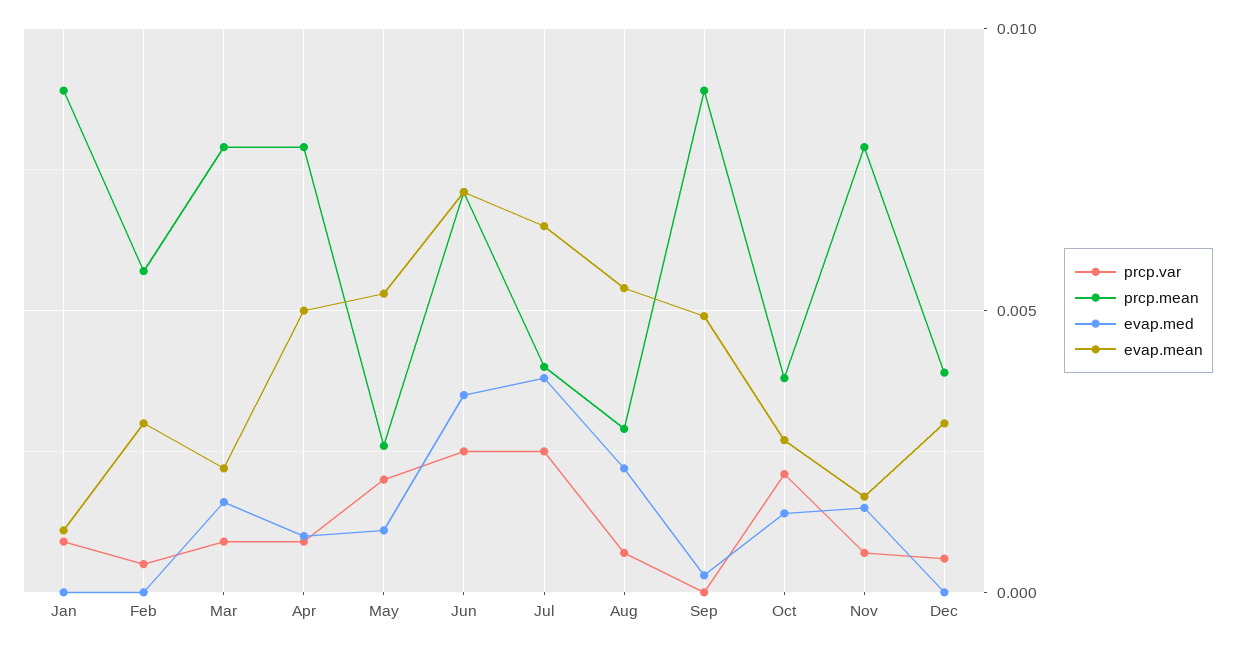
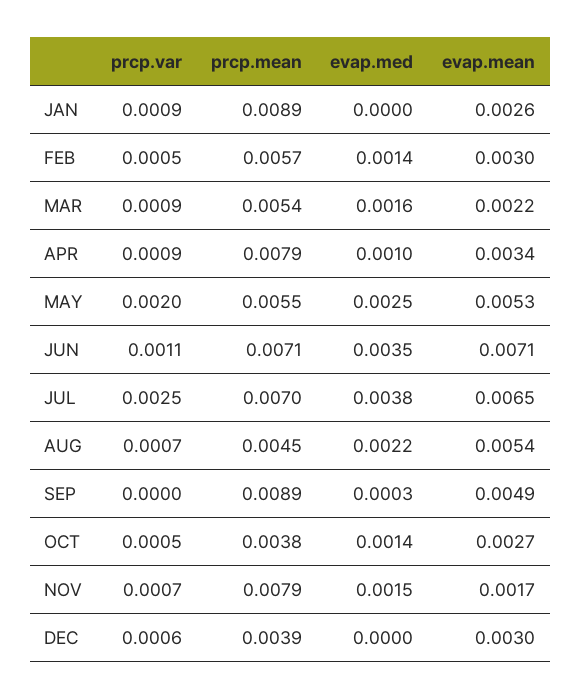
  {
    "prcp.var": {
      "Jan": 0.0009,
      "Feb": 0.0005,
      "Mar": 0.0009,
      "Apr": 0.0009,
      "May": 0.002,
-     "Jun": 0.0025,
+     "Jun": 0.0011,
      "Jul": 0.0025,
      "Aug": 0.0007,
      "Sep": 0,
-     "Oct": 0.002,
+     "Oct": 0.0005,
      "Nov": 0.0007,
      "Dec": 0.0006
    },
    "prcp.mean": {
      "Jan": 0.0089,
      "Feb": 0.0057,
-     "Mar": 0.008,
+     "Mar": 0.0054,
      "Apr": 0.0079,
-     "May": 0.0025,
+     "May": 0.0055,
      "Jun": 0.0071,
-     "Jul": 0.004,
+     "Jul": 0.007,
-     "Aug": 0.003,
+     "Aug": 0.0045,
      "Sep": 0.0089,
      "Oct": 0.0038,
      "Nov": 0.0079,
      "Dec": 0.0039
    },
    "evap.med": {
      "Jan": 0,
-     "Feb": 0,
+     "Feb": 0.0014,
      "Mar": 0.0016,
      "Apr": 0.001,
-     "May": 0.001,
+     "May": 0.0025,
      "Jun": 0.0035,
      "Jul": 0.0038,
      "Aug": 0.0022,
      "Sep": 0.0003,
      "Oct": 0.0014,
      "Nov": 0.0015,
      "Dec": 0
    },
    "evap.mean": {
-     "Jan": 0.001,
+     "Jan": 0.0026,
      "Feb": 0.003,
      "Mar": 0.0022,
-     "Apr": 0.005,
+     "Apr": 0.0034,
      "May": 0.0053,
      "Jun": 0.0071,
      "Jul": 0.0065,
      "Aug": 0.0054,
      "Sep": 0.0049,
      "Oct": 0.0027,
      "Nov": 0.0017,
      "Dec": 0.003
    }
  }

